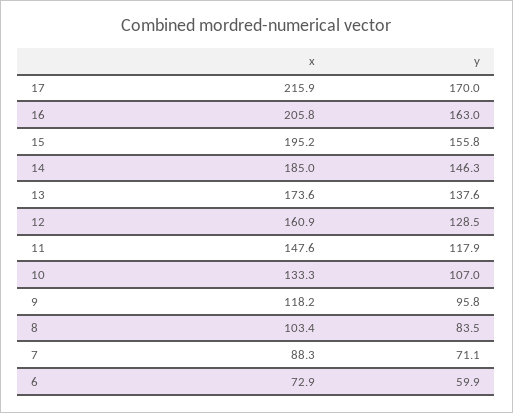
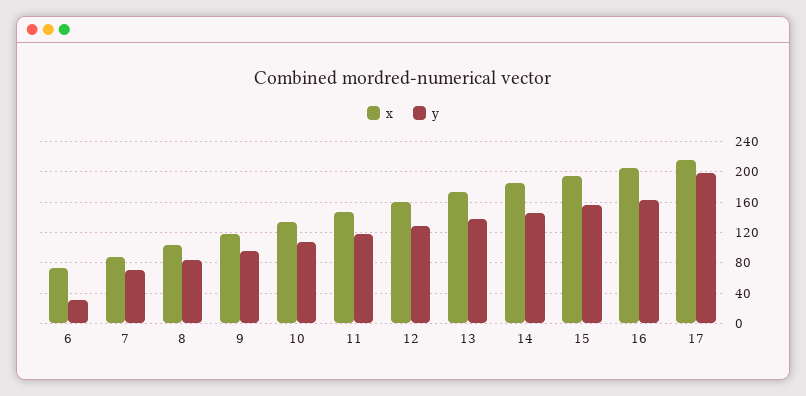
  {
    "x": {
      "17": 215.9,
      "16": 205.8,
      "15": 195.2,
      "14": 185,
      "13": 173.6,
      "12": 160.9,
      "11": 147.6,
      "10": 133.3,
      "9": 118.2,
      "8": 103.4,
      "7": 88.3,
      "6": 72.9
    },
    "y": {
-     "17": 170,
+     "17": 200,
      "16": 163,
      "15": 155.8,
      "14": 146.3,
      "13": 137.6,
      "12": 128.5,
      "11": 117.9,
      "10": 107,
      "9": 95.8,
      "8": 83.5,
      "7": 71.1,
-     "6": 59.9
+     "6": 30
    }
  }

